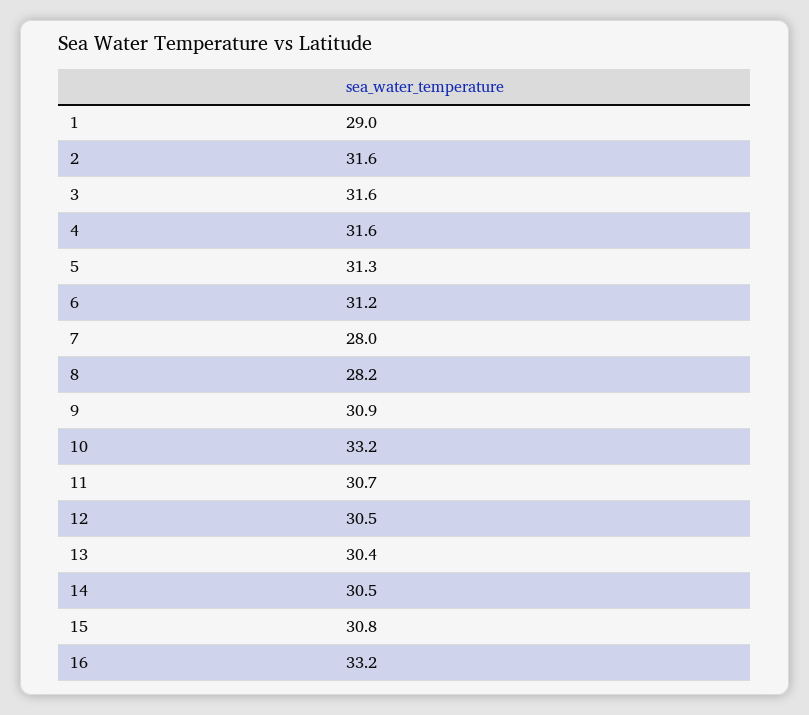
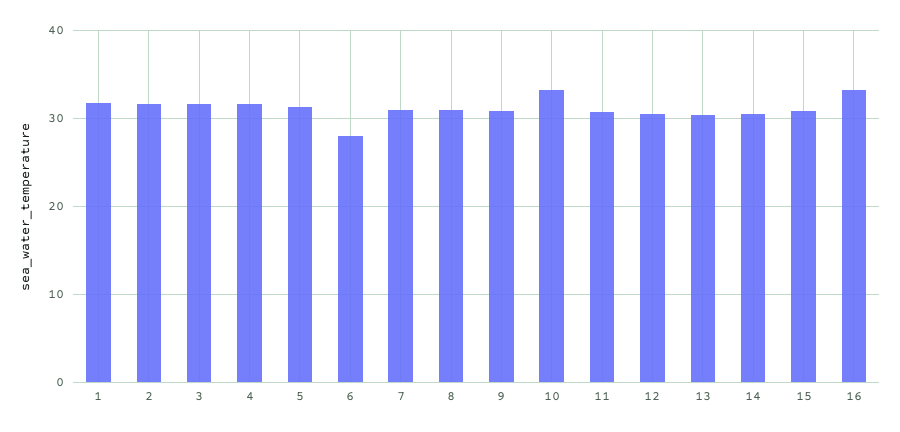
  {
-   "1": 29,
+   "1": 32,
    "2": 31.6,
    "3": 31.6,
    "4": 31.6,
    "5": 31.3,
-   "6": 31.2,
+   "6": 28,
-   "7": 28,
+   "7": 31,
-   "8": 28.2,
+   "8": 31,
    "9": 30.9,
    "10": 33.2,
    "11": 30.7,
    "12": 30.5,
    "13": 30.4,
    "14": 30.5,
    "15": 30.8,
    "16": 33.2
  }

